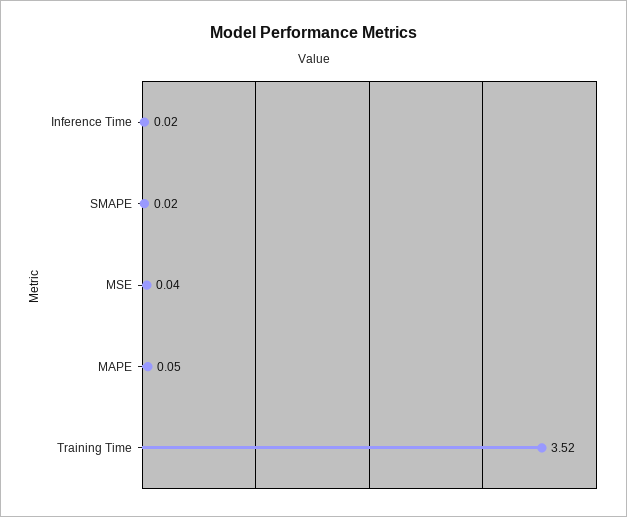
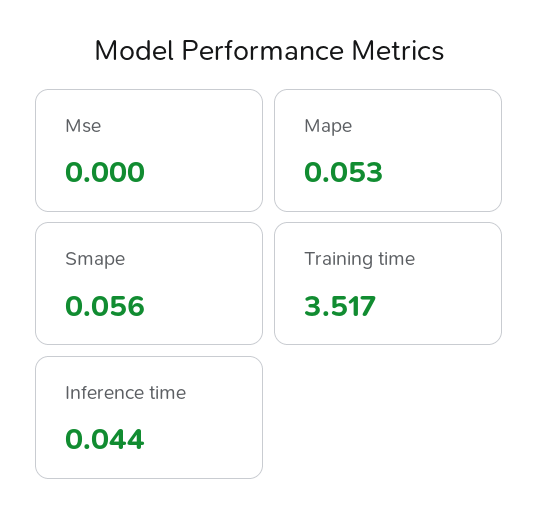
  {
-   "Inference Time": 0.02,
+   "Inference Time": 0.044,
-   "SMAPE": 0.02,
+   "SMAPE": 0.056,
-   "MSE": 0.04,
+   "MSE": 0,
    "MAPE": 0.053,
    "Training Time": 3.517
  }

